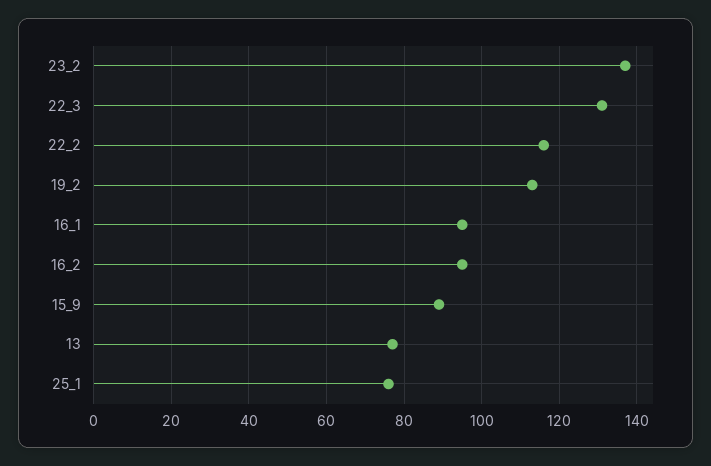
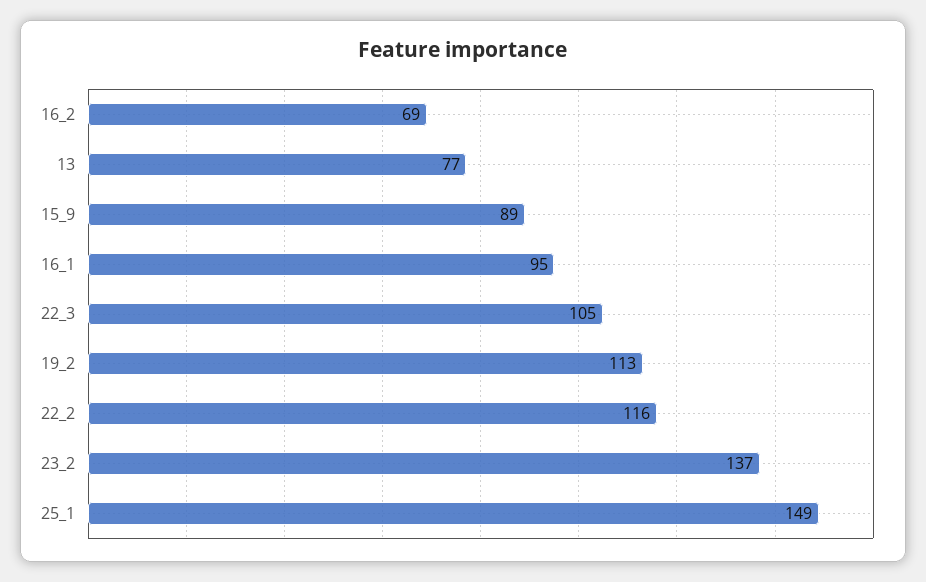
  {
    "23_2": 137,
-   "22_3": 130,
+   "22_3": 105,
    "22_2": 116,
    "19_2": 113,
    "16_1": 95,
-   "16_2": 95,
+   "16_2": 69,
    "15_9": 89,
    "13": 77,
-   "25_1": 75
+   "25_1": 149
  }

